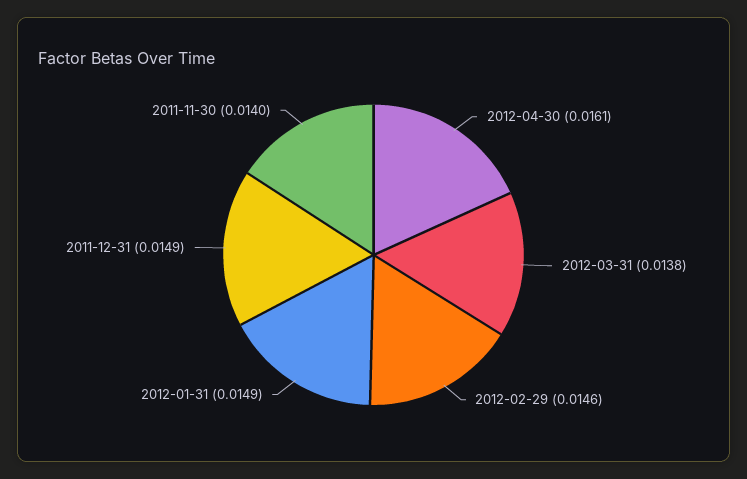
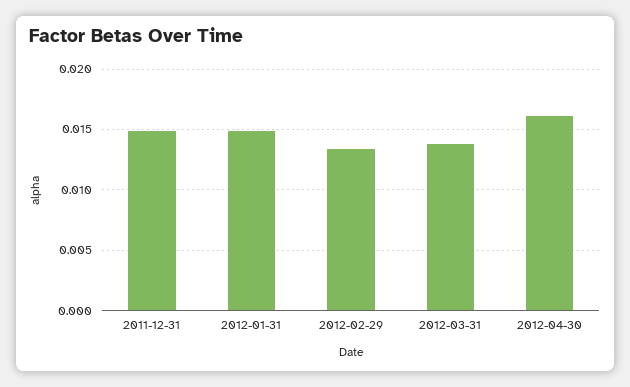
  {
    "2012-04-30": 0.0161,
    "2012-03-31": 0.0138,
-   "2012-02-29": 0.0146,
+   "2012-02-29": 0.0135,
    "2012-01-31": 0.0149,
-   "2011-12-31": 0.0149,
+   "2011-12-31": 0.0149
-   "2011-11-30": 0.014
  }

